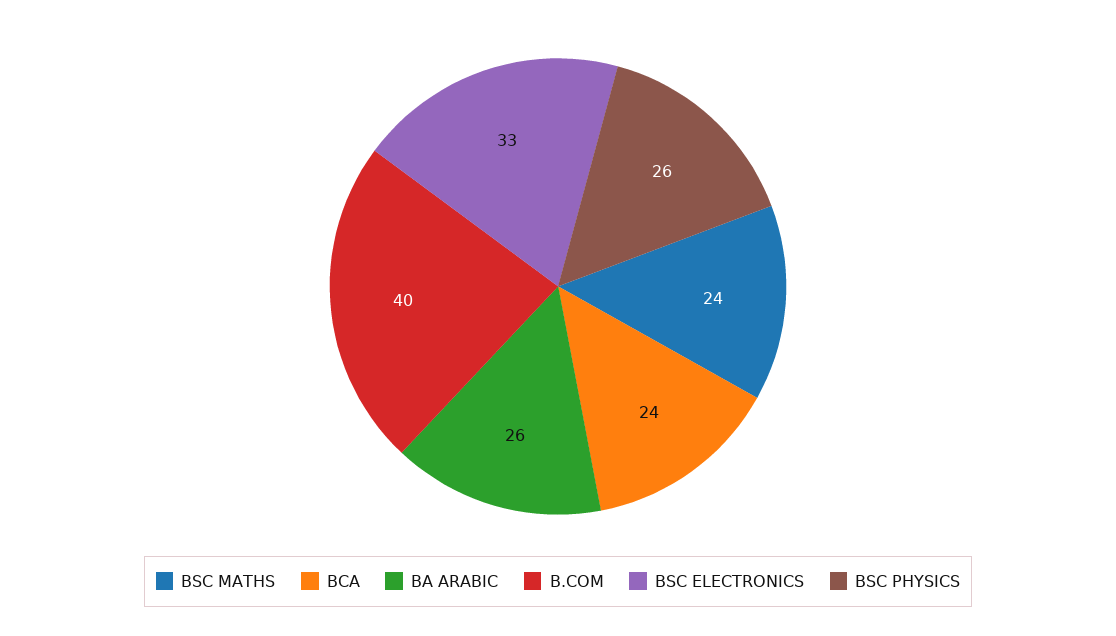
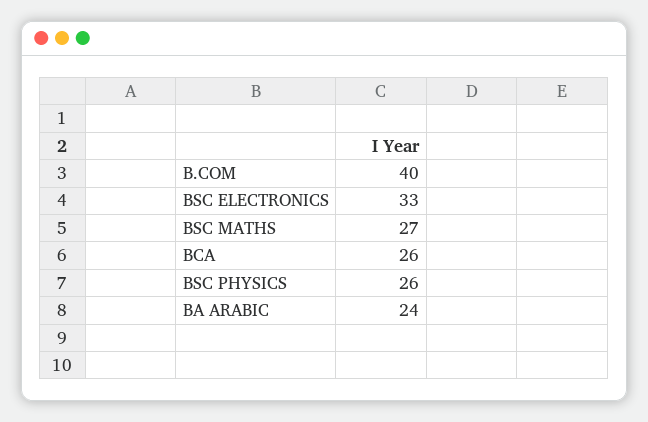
  {
-   "BSC MATHS": 24,
+   "BSC MATHS": 27,
-   "BCA": 24,
+   "BCA": 26,
-   "BA ARABIC": 26,
+   "BA ARABIC": 24,
    "B.COM": 40,
    "BSC ELECTRONICS": 33,
    "BSC PHYSICS": 26
  }

